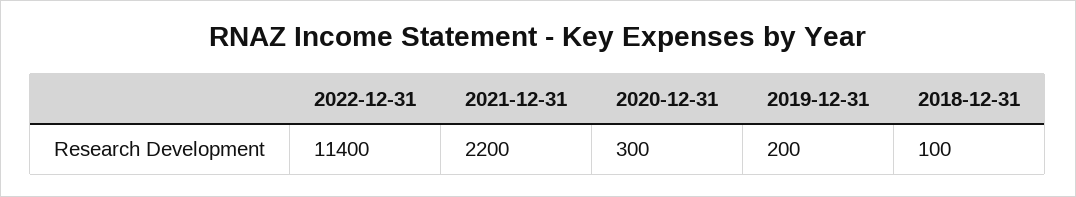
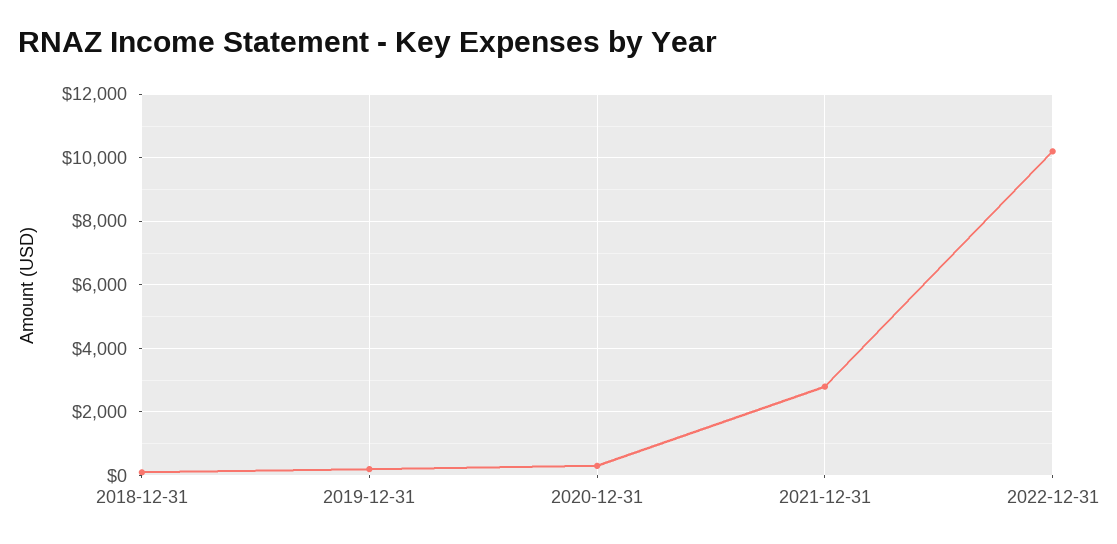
  {
-   "2022-12-31": 11400,
+   "2022-12-31": 10200,
-   "2021-12-31": 2200,
+   "2021-12-31": 2800,
    "2020-12-31": 300,
    "2019-12-31": 200,
    "2018-12-31": 100
  }

